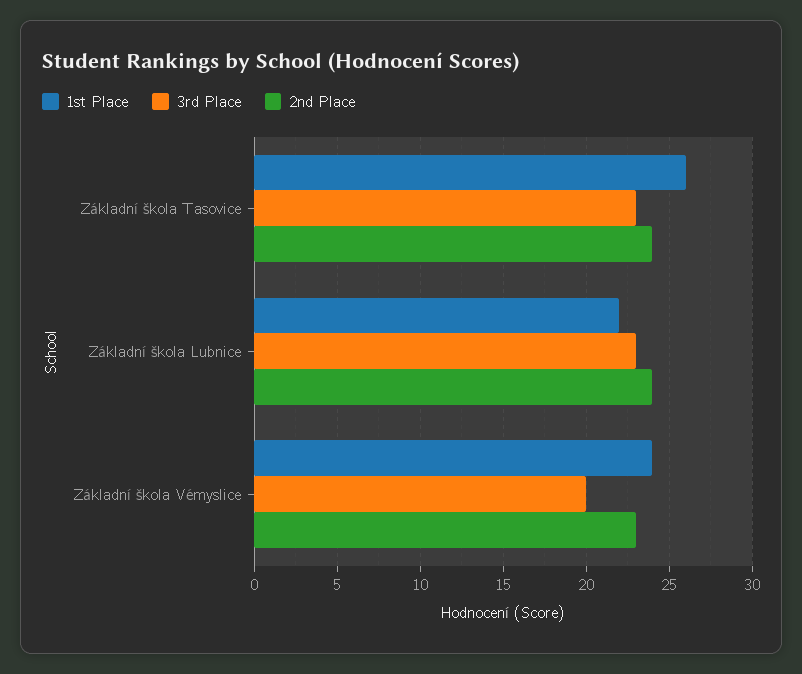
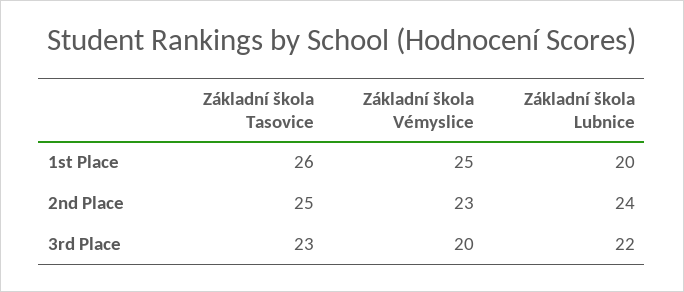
  {
    "1st Place": {
      "Základní škola Tasovice": 26,
-     "Základní škola Lubnice": 22,
+     "Základní škola Lubnice": 20,
-     "Základní škola Vémyslice": 24
+     "Základní škola Vémyslice": 25
    },
    "3rd Place": {
      "Základní škola Tasovice": 23,
-     "Základní škola Lubnice": 23,
+     "Základní škola Lubnice": 22,
      "Základní škola Vémyslice": 20
    },
    "2nd Place": {
-     "Základní škola Tasovice": 24,
+     "Základní škola Tasovice": 25,
      "Základní škola Lubnice": 24,
      "Základní škola Vémyslice": 23
    }
  }

